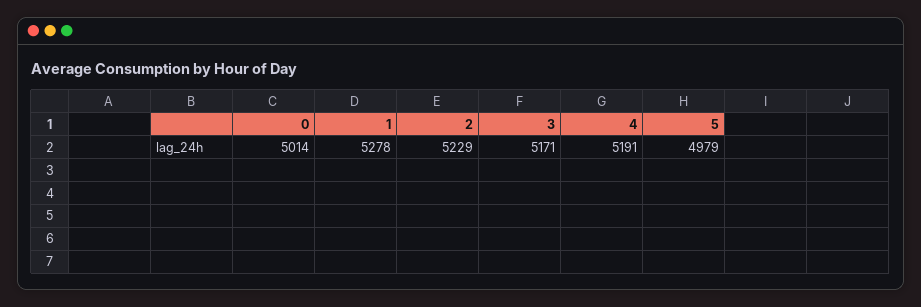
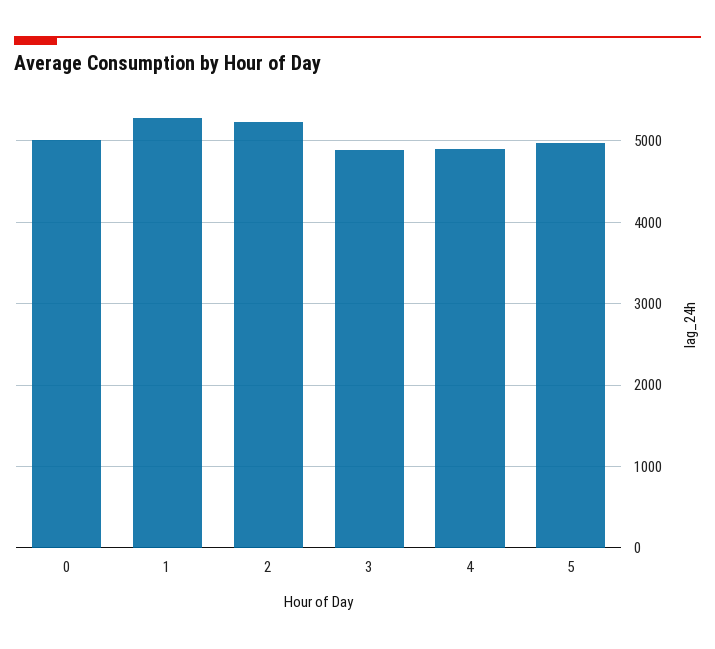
  {
    "0": 5014,
    "1": 5278,
    "2": 5229,
-   "3": 5171,
+   "3": 4900,
-   "4": 5191,
+   "4": 4900,
    "5": 4979
  }

